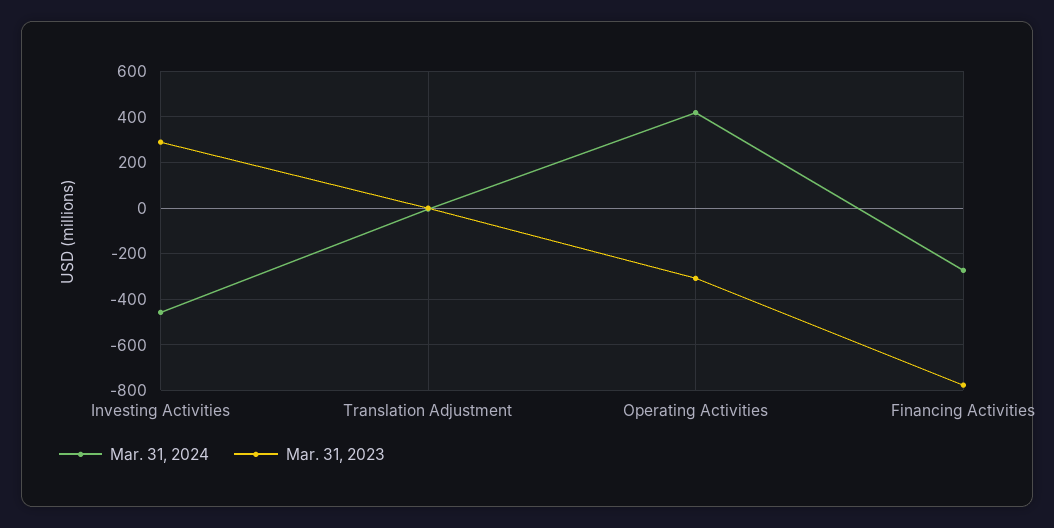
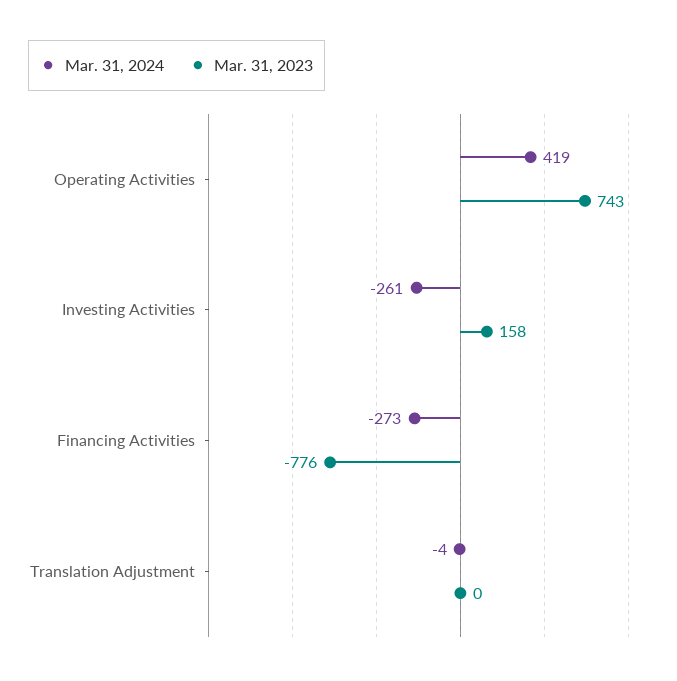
  {
    "Mar. 31, 2024": {
-     "Investing Activities": -450,
+     "Investing Activities": -261,
      "Translation Adjustment": -4,
      "Operating Activities": 419,
      "Financing Activities": -273
    },
    "Mar. 31, 2023": {
-     "Investing Activities": 300,
+     "Investing Activities": 158,
      "Translation Adjustment": 0,
-     "Operating Activities": -300,
+     "Operating Activities": 743,
      "Financing Activities": -776
    }
  }

